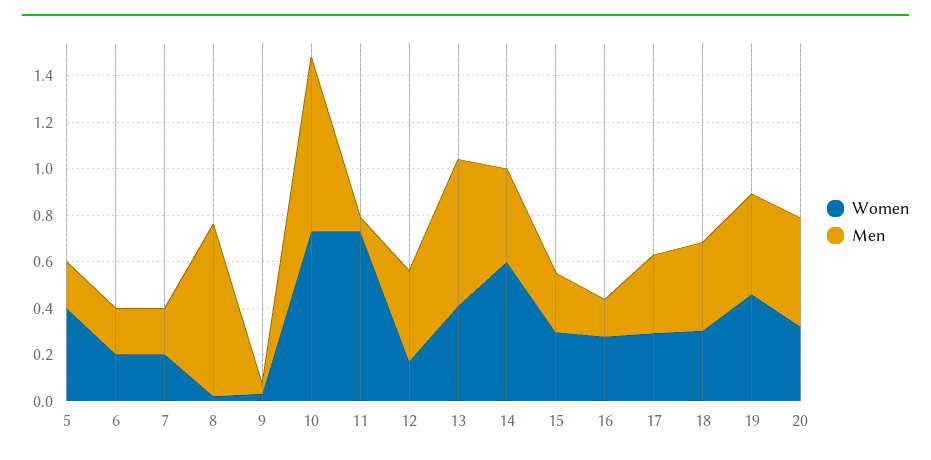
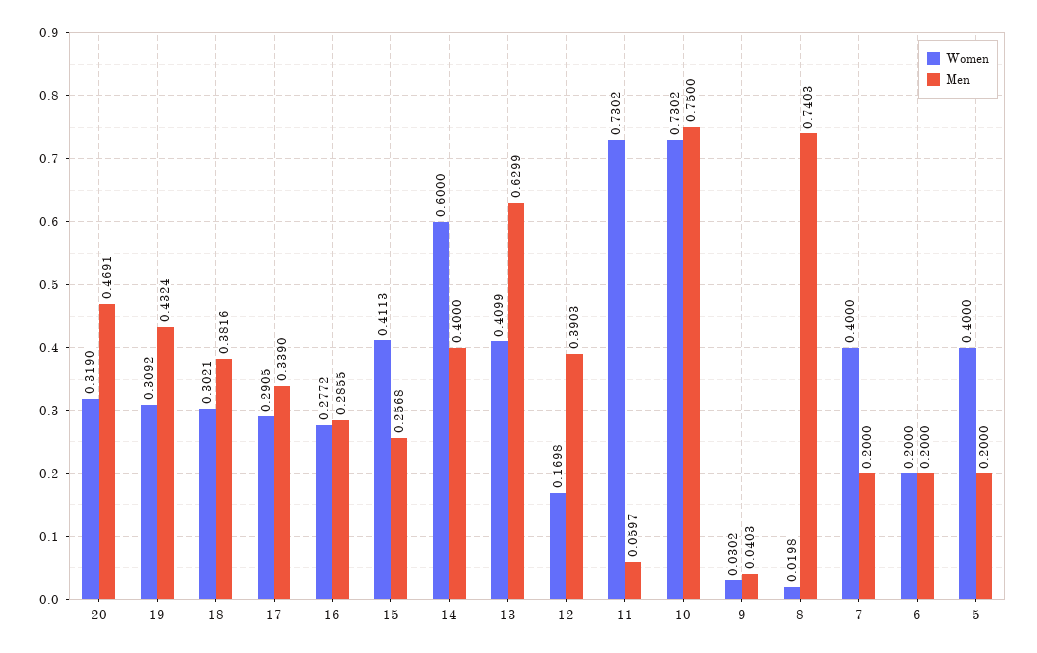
  {
    "Women": {
      "5": 0.4,
      "6": 0.2,
-     "7": 0.2,
+     "7": 0.4,
      "8": 0.0198,
      "9": 0.0302,
      "10": 0.7302,
      "11": 0.7302,
      "12": 0.1698,
      "13": 0.4099,
      "14": 0.6,
-     "15": 0.3,
+     "15": 0.4113,
      "16": 0.2772,
      "17": 0.2905,
      "18": 0.3021,
-     "19": 0.45,
+     "19": 0.3092,
      "20": 0.319
    },
    "Men": {
      "5": 0.2,
      "6": 0.2,
      "7": 0.2,
      "8": 0.7403,
      "9": 0.0403,
      "10": 0.75,
      "11": 0.0597,
      "12": 0.3903,
      "13": 0.6299,
      "14": 0.4,
      "15": 0.2568,
-     "16": 0.15,
+     "16": 0.2855,
      "17": 0.339,
      "18": 0.3816,
      "19": 0.4324,
      "20": 0.4691
    }
  }

